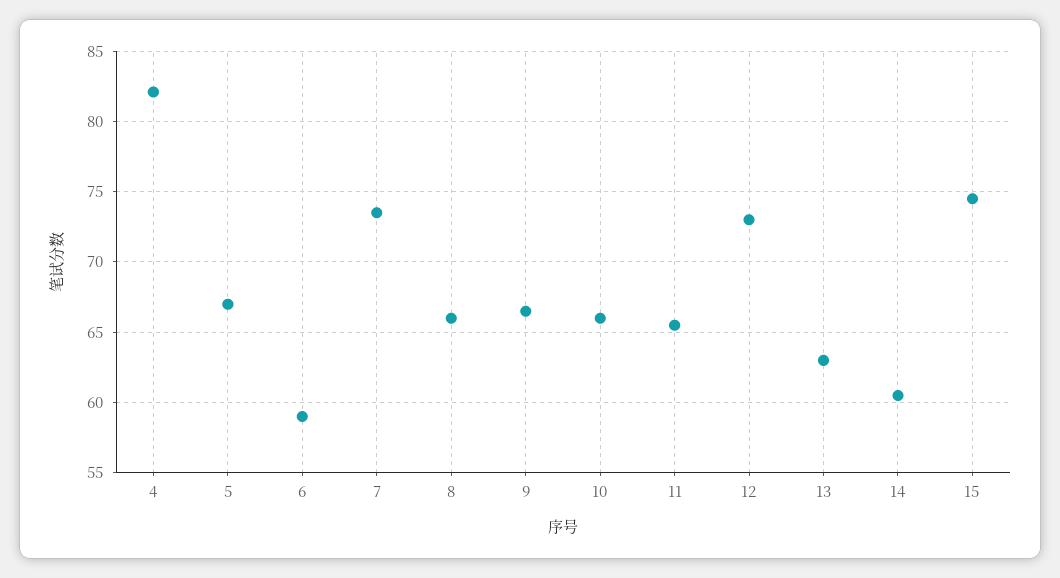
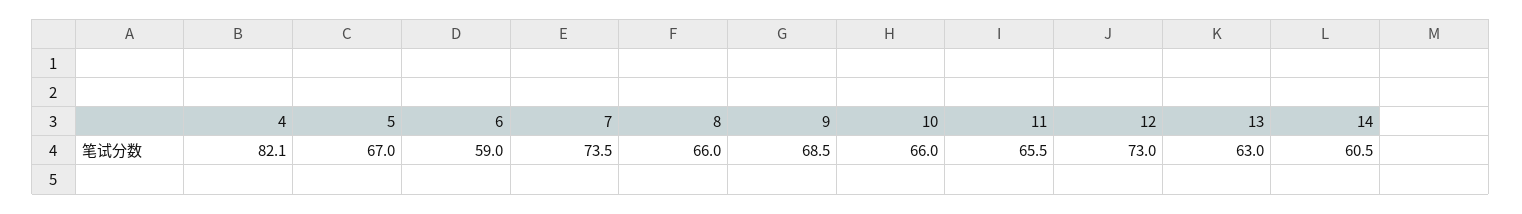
  {
    "4": 82.1,
    "5": 67,
    "6": 59,
    "7": 73.5,
    "8": 66,
-   "9": 66.5,
+   "9": 68.5,
    "10": 66,
    "11": 65.5,
    "12": 73,
    "13": 63,
-   "14": 60.5,
+   "14": 60.5
-   "15": 74.5
  }

